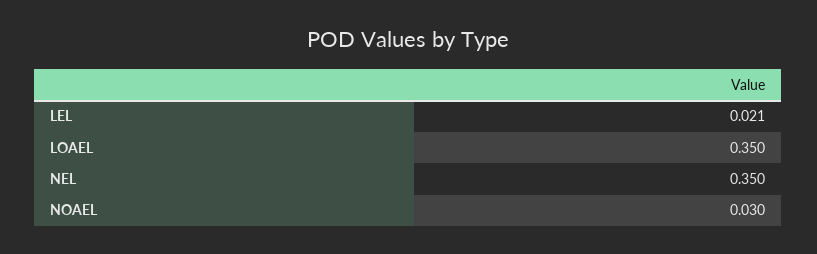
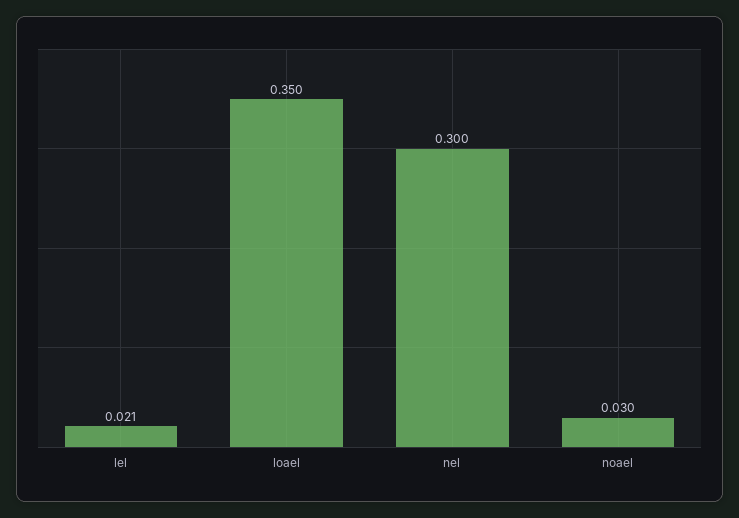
  {
    "LEL": 0.021,
    "LOAEL": 0.35,
-   "NEL": 0.35,
+   "NEL": 0.3,
    "NOAEL": 0.03
  }

